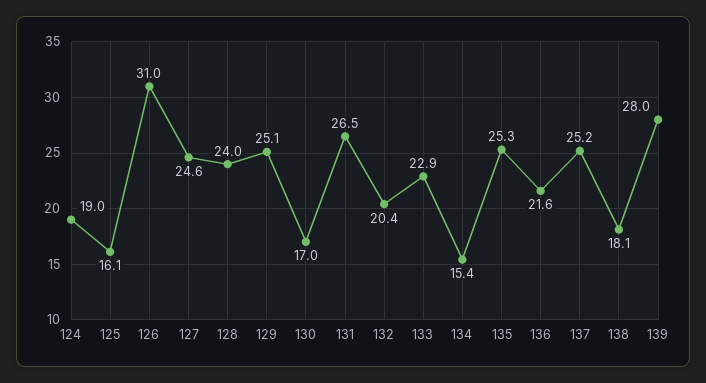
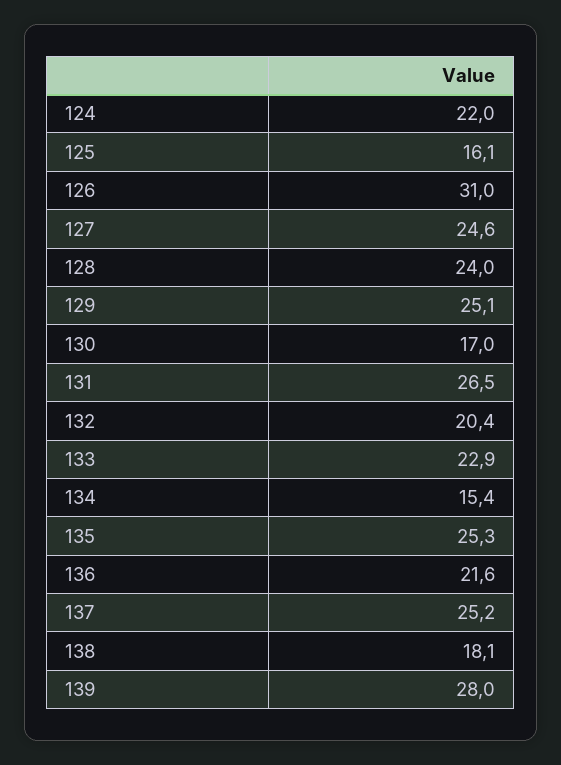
  {
-   "124": 19,
+   "124": 22,
    "125": 16.1,
    "126": 31,
    "127": 24.6,
    "128": 24,
    "129": 25.1,
    "130": 17,
    "131": 26.5,
    "132": 20.4,
    "133": 22.9,
    "134": 15.4,
    "135": 25.3,
    "136": 21.6,
    "137": 25.2,
    "138": 18.1,
    "139": 28
  }

